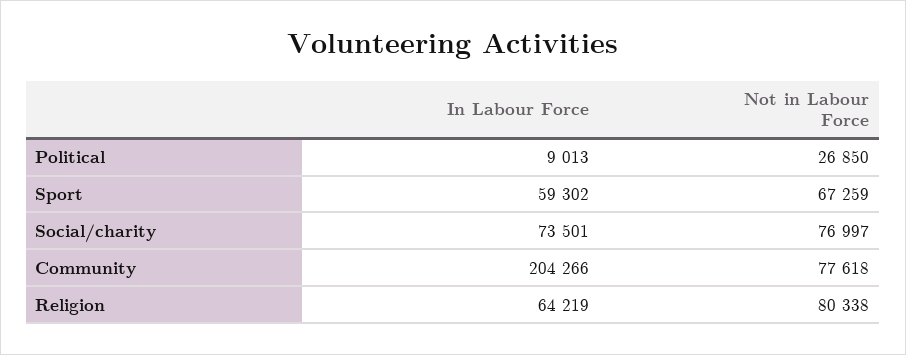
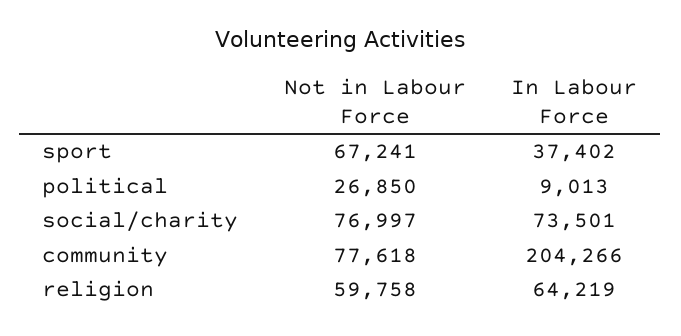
  {
    "In Labour Force": {
      "Political": 9013,
-     "Sport": 59302,
+     "Sport": 37402,
      "Social/charity": 73501,
      "Community": 204266,
      "Religion": 64219
    },
    "Not in Labour Force": {
      "Political": 26850,
-     "Sport": 67259,
+     "Sport": 67241,
      "Social/charity": 76997,
      "Community": 77618,
-     "Religion": 80338
+     "Religion": 59758
    }
  }

